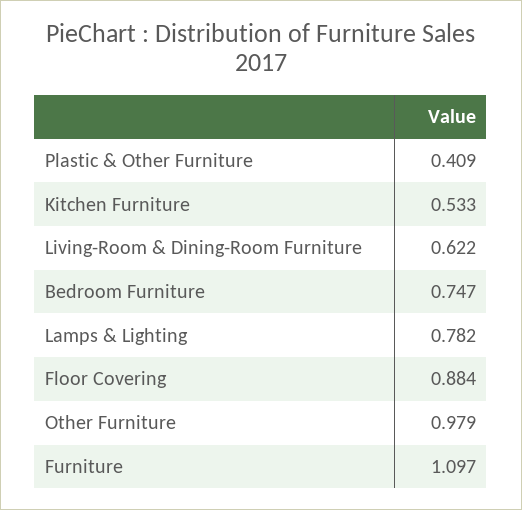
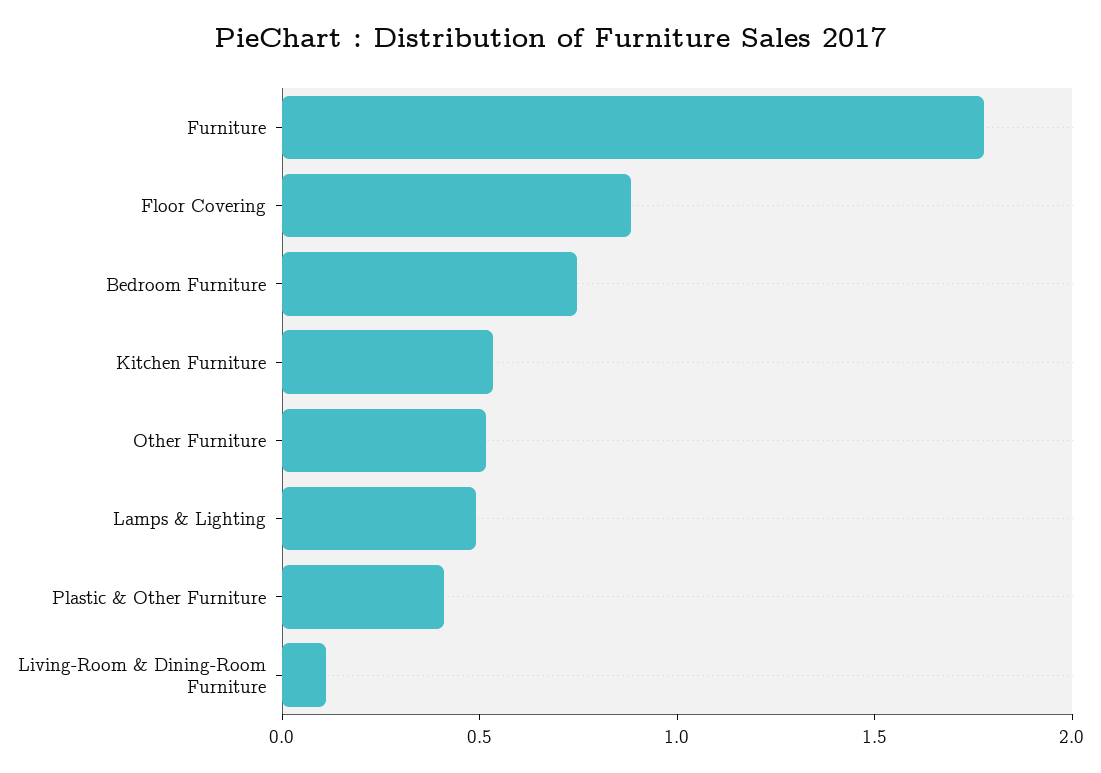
  {
    "Plastic & Other Furniture": 0.409,
    "Kitchen Furniture": 0.533,
-   "Living-Room & Dining-Room Furniture": 0.622,
+   "Living-Room & Dining-Room Furniture": 0.1,
    "Bedroom Furniture": 0.747,
-   "Lamps & Lighting": 0.782,
+   "Lamps & Lighting": 0.5,
    "Floor Covering": 0.884,
-   "Other Furniture": 0.979,
+   "Other Furniture": 0.5,
-   "Furniture": 1.097
+   "Furniture": 1.8
  }

